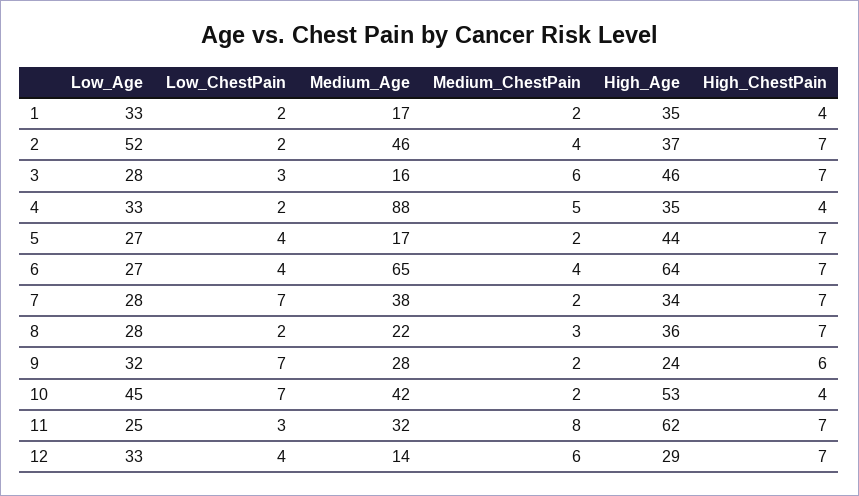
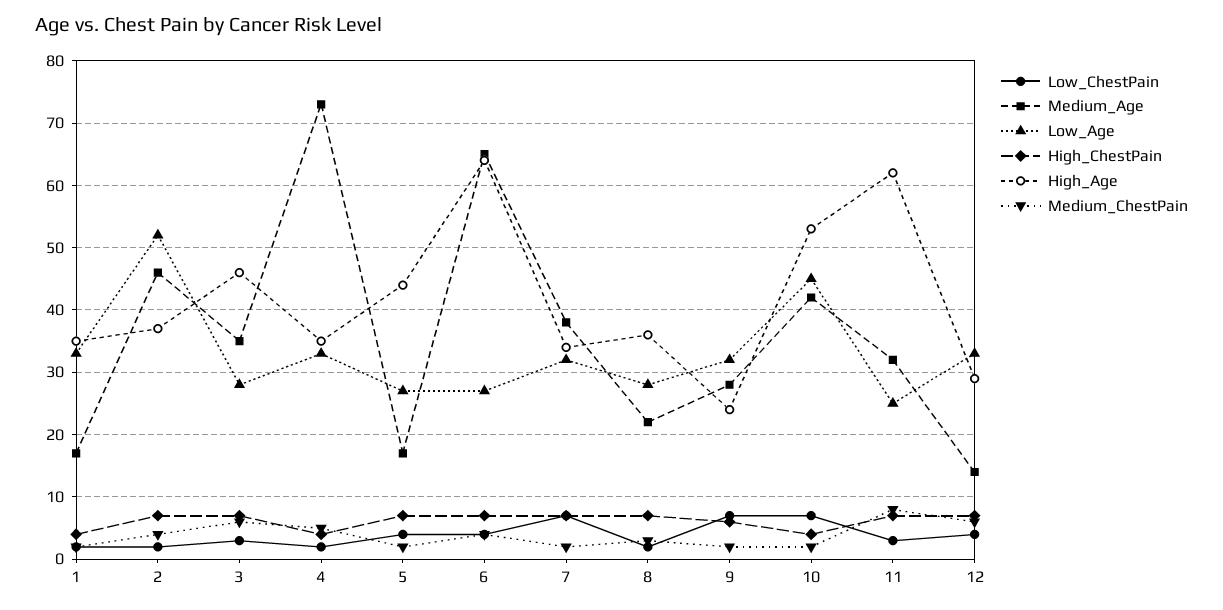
  {
    "Low_Age": {
      "1": 33,
      "2": 52,
      "3": 28,
      "4": 33,
      "5": 27,
      "6": 27,
-     "7": 28,
+     "7": 32,
      "8": 28,
      "9": 32,
      "10": 45,
      "11": 25,
      "12": 33
    },
    "Low_ChestPain": {
      "1": 2,
      "2": 2,
      "3": 3,
      "4": 2,
      "5": 4,
      "6": 4,
      "7": 7,
      "8": 2,
      "9": 7,
      "10": 7,
      "11": 3,
      "12": 4
    },
    "Medium_Age": {
      "1": 17,
      "2": 46,
-     "3": 16,
+     "3": 35,
-     "4": 88,
+     "4": 73,
      "5": 17,
      "6": 65,
      "7": 38,
      "8": 22,
      "9": 28,
      "10": 42,
      "11": 32,
      "12": 14
    },
    "Medium_ChestPain": {
      "1": 2,
      "2": 4,
      "3": 6,
      "4": 5,
      "5": 2,
      "6": 4,
      "7": 2,
      "8": 3,
      "9": 2,
      "10": 2,
      "11": 8,
      "12": 6
    },
    "High_Age": {
      "1": 35,
      "2": 37,
      "3": 46,
      "4": 35,
      "5": 44,
      "6": 64,
      "7": 34,
      "8": 36,
      "9": 24,
      "10": 53,
      "11": 62,
      "12": 29
    },
    "High_ChestPain": {
      "1": 4,
      "2": 7,
      "3": 7,
      "4": 4,
      "5": 7,
      "6": 7,
      "7": 7,
      "8": 7,
      "9": 6,
      "10": 4,
      "11": 7,
      "12": 7
    }
  }

